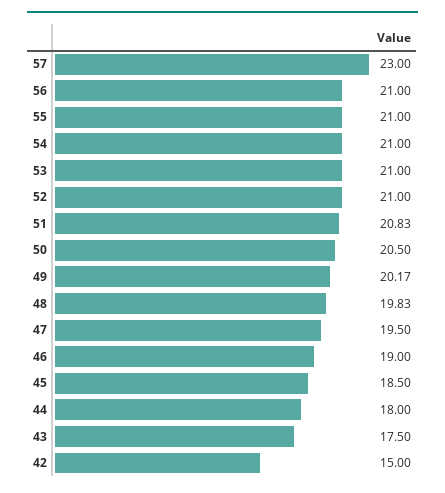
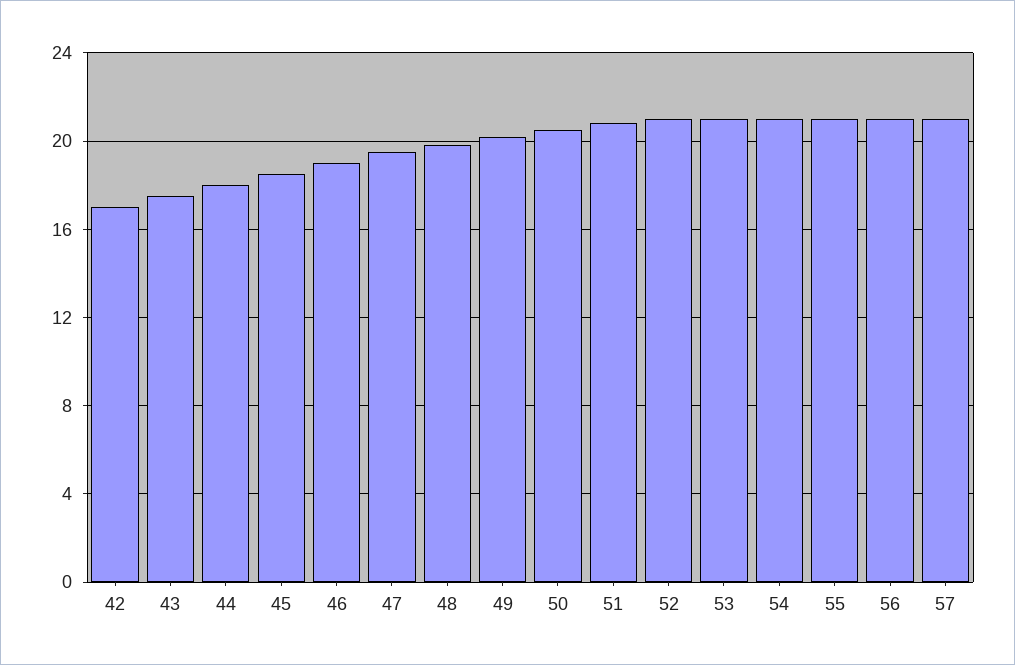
  {
-   "57": 23,
+   "57": 21,
    "56": 21,
    "55": 21,
    "54": 21,
    "53": 21,
    "52": 21,
    "51": 20.83,
    "50": 20.5,
    "49": 20.17,
    "48": 19.83,
    "47": 19.5,
    "46": 19,
    "45": 18.5,
    "44": 18,
    "43": 17.5,
-   "42": 15
+   "42": 17
  }

